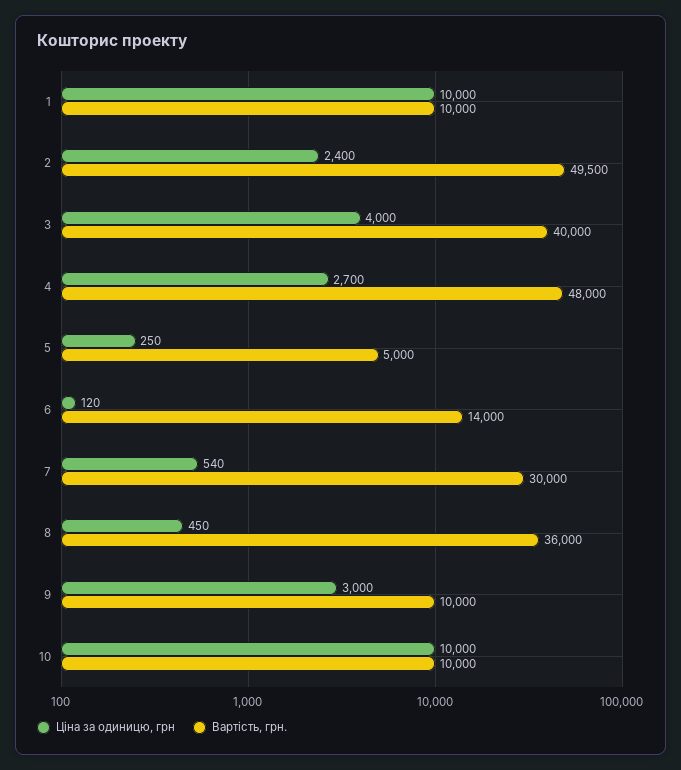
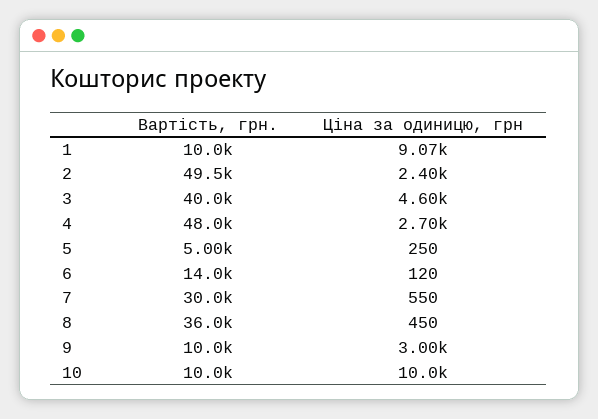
  {
    "Ціна за одиницю, грн": {
-     "1": 10000,
+     "1": 9070,
      "2": 2400,
-     "3": 4000,
+     "3": 4600,
      "4": 2700,
      "5": 250,
      "6": 120,
-     "7": 540,
+     "7": 550,
      "8": 450,
      "9": 3000,
      "10": 10000
    },
    "Вартість, грн.": {
      "1": 10000,
      "2": 49500,
      "3": 40000,
      "4": 48000,
      "5": 5000,
      "6": 14000,
      "7": 30000,
      "8": 36000,
      "9": 10000,
      "10": 10000
    }
  }

